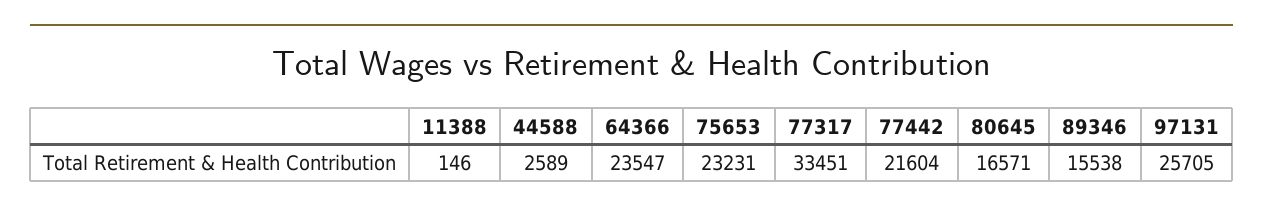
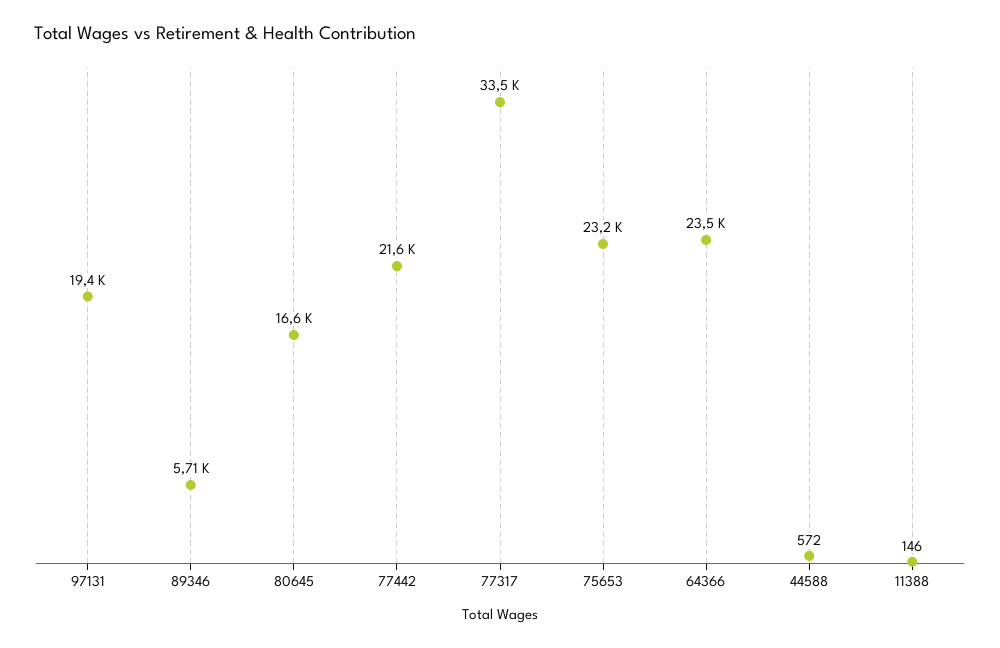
  {
    "11388": 146,
-   "44588": 2589,
+   "44588": 572,
    "64366": 23547,
    "75653": 23231,
    "77317": 33451,
    "77442": 21604,
    "80645": 16571,
-   "89346": 15538,
+   "89346": 5710,
-   "97131": 25705
+   "97131": 19400
  }

